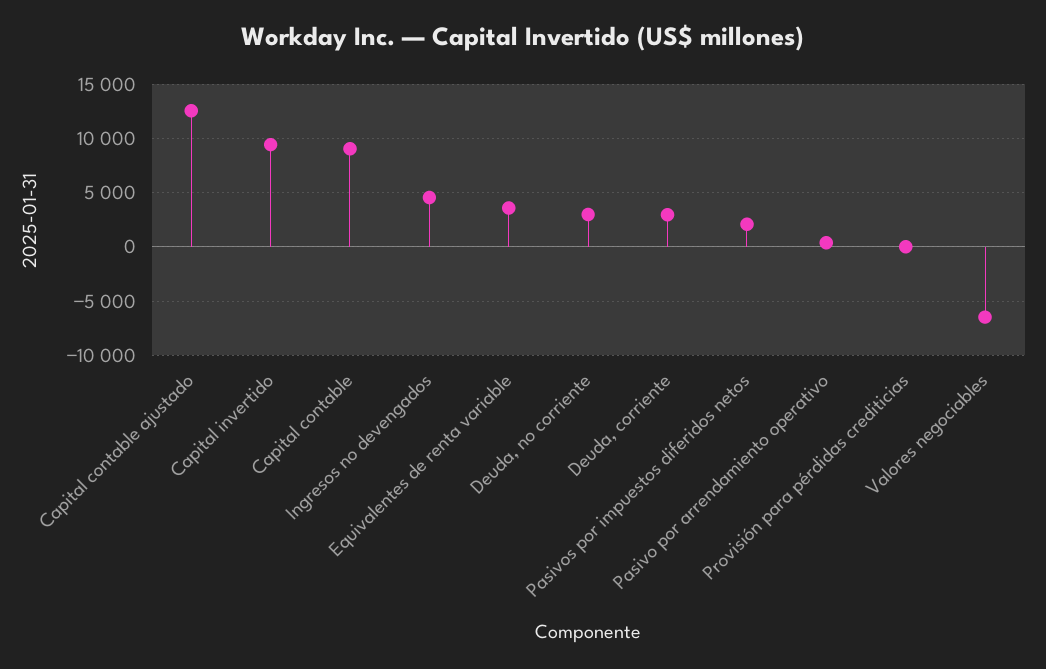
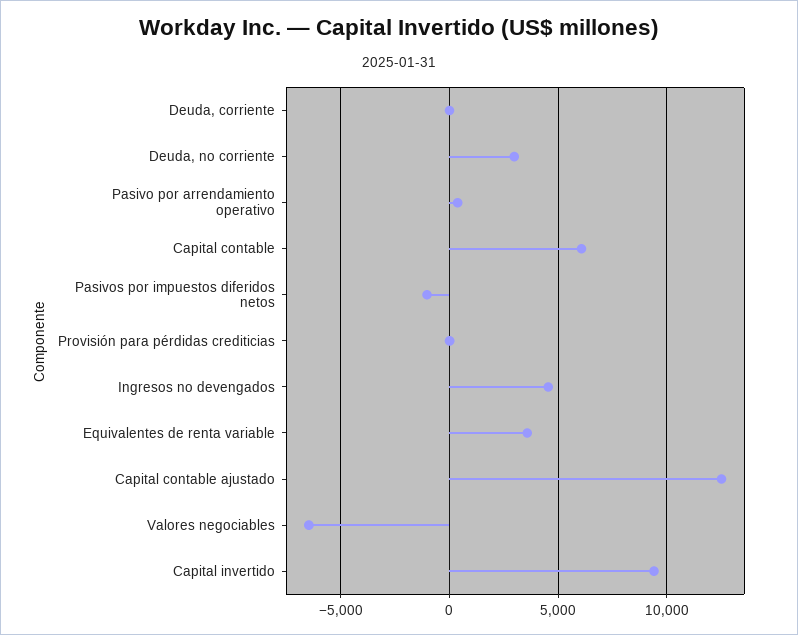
  {
    "Capital contable ajustado": 12500,
    "Capital invertido": 9500,
-   "Capital contable": 9000,
+   "Capital contable": 6000,
    "Ingresos no devengados": 4500,
    "Equivalentes de renta variable": 3500,
    "Deuda, no corriente": 3000,
-   "Deuda, corriente": 3000,
+   "Deuda, corriente": 0,
-   "Pasivos por impuestos diferidos netos": 2000,
+   "Pasivos por impuestos diferidos netos": -1000,
    "Pasivo por arrendamiento operativo": 500,
    "Provisión para pérdidas crediticias": 0,
    "Valores negociables": -6500
  }

